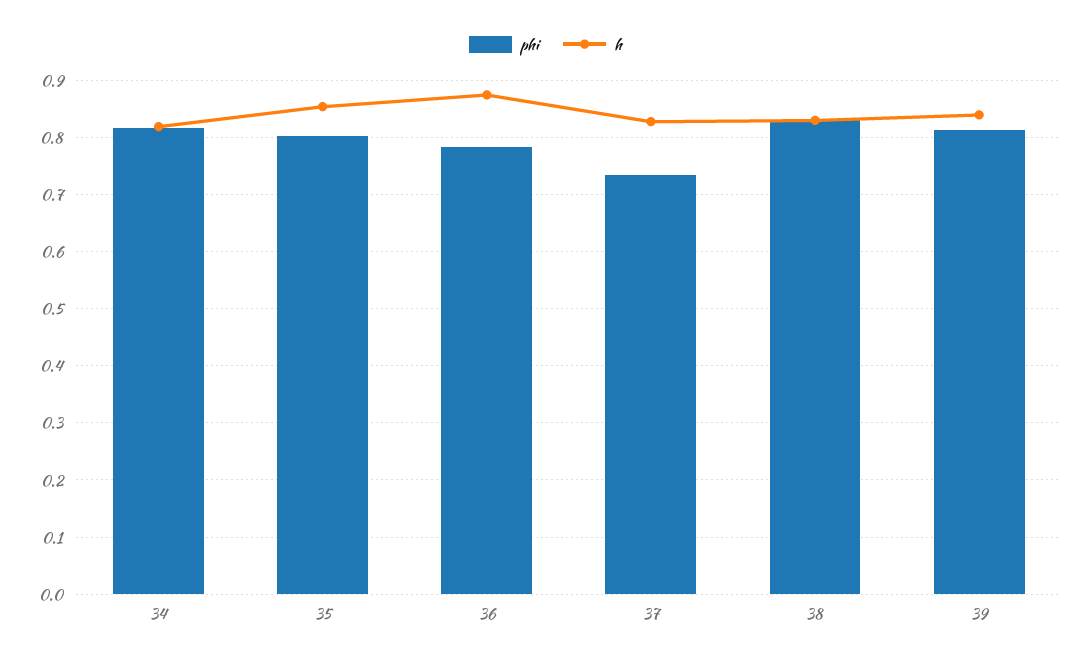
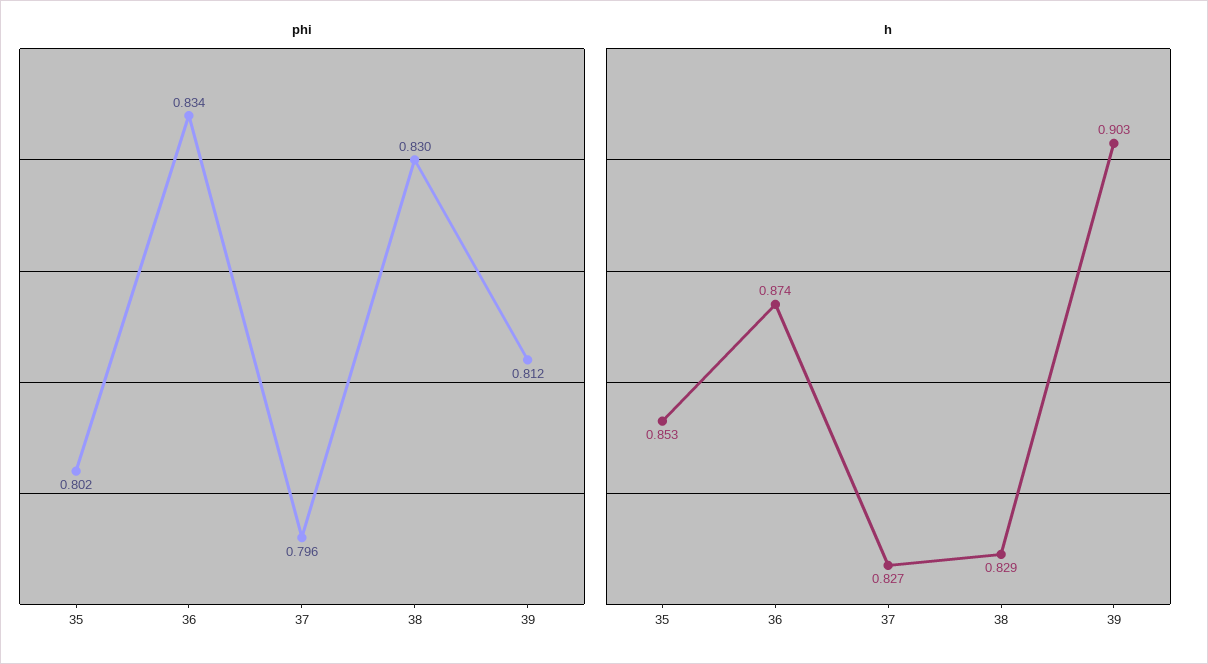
  {
    "phi": {
-     "34": 0.82,
      "35": 0.802,
-     "36": 0.78,
+     "36": 0.834,
-     "37": 0.74,
+     "37": 0.796,
      "38": 0.83,
      "39": 0.812
    },
    "h": {
-     "34": 0.82,
      "35": 0.853,
      "36": 0.874,
      "37": 0.827,
      "38": 0.829,
-     "39": 0.84
+     "39": 0.903
    }
  }

